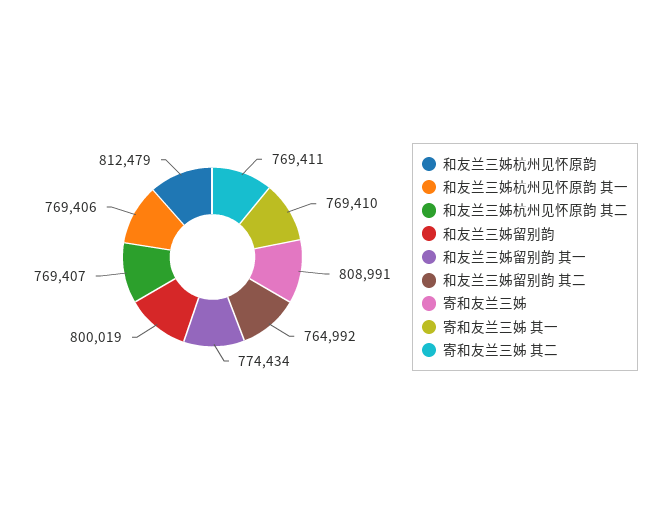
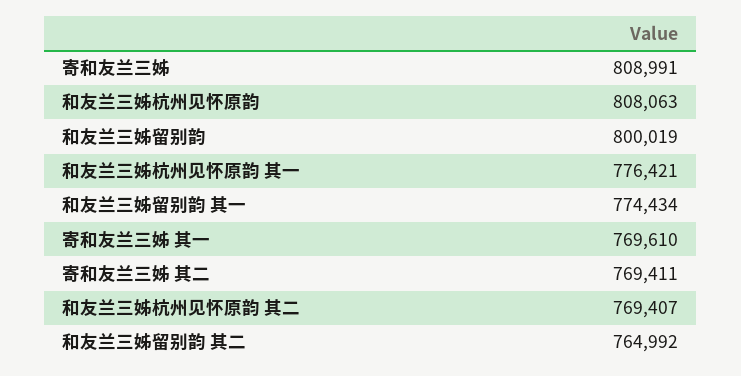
  {
-   "和友兰三姊杭州见怀原韵": 812479,
+   "和友兰三姊杭州见怀原韵": 808063,
-   "和友兰三姊杭州见怀原韵 其一": 769406,
+   "和友兰三姊杭州见怀原韵 其一": 776421,
    "和友兰三姊杭州见怀原韵 其二": 769407,
    "和友兰三姊留别韵": 800019,
    "和友兰三姊留别韵 其一": 774434,
    "和友兰三姊留别韵 其二": 764992,
    "寄和友兰三姊": 808991,
-   "寄和友兰三姊 其一": 769410,
+   "寄和友兰三姊 其一": 769610,
    "寄和友兰三姊 其二": 769411
  }

